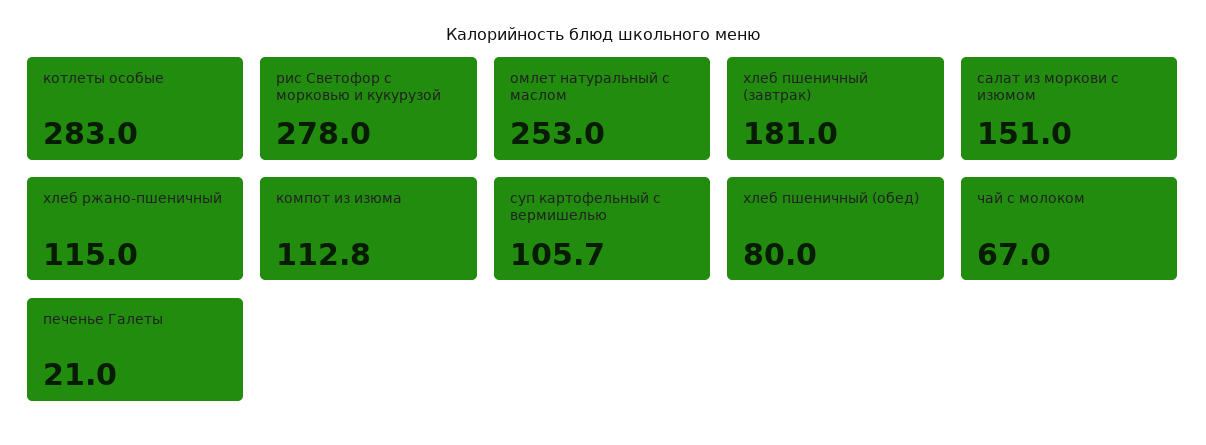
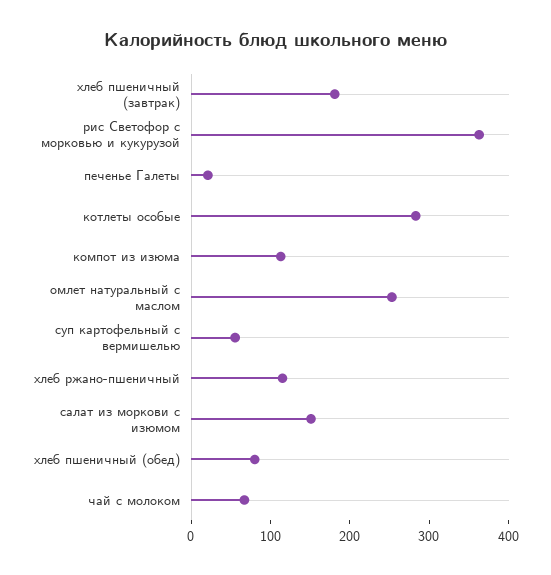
  {
    "котлеты особые": 283,
-   "рис Светофор с морковью и кукурузой": 278,
+   "рис Светофор с морковью и кукурузой": 360,
    "омлет натуральный с маслом": 253,
    "хлеб пшеничный (завтрак)": 181,
    "салат из моркови с изюмом": 151,
    "хлеб ржано-пшеничный": 115,
    "компот из изюма": 112.8,
-   "суп картофельный с вермишелью": 105.7,
+   "суп картофельный с вермишелью": 60,
    "хлеб пшеничный (обед)": 80,
    "чай с молоком": 67,
    "печенье Галеты": 21
  }

